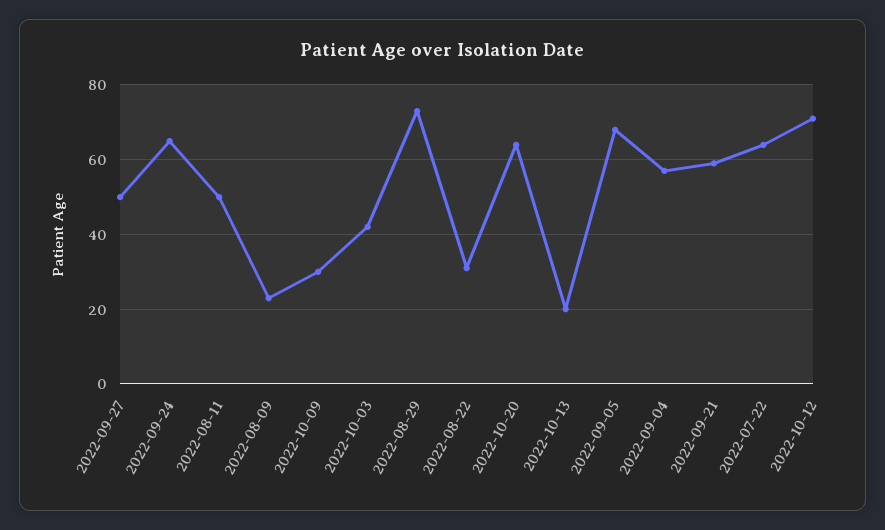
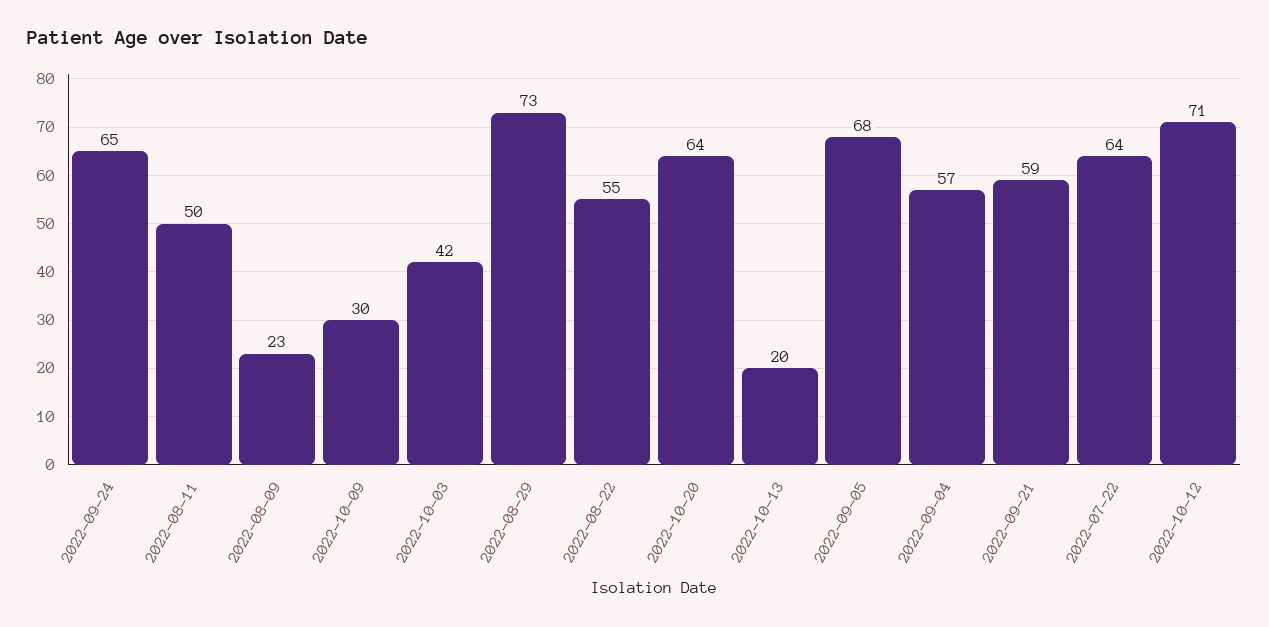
  {
-   "2022-09-27": 50,
    "2022-09-24": 65,
    "2022-08-11": 50,
    "2022-08-09": 23,
    "2022-10-09": 30,
    "2022-10-03": 42,
    "2022-08-29": 73,
-   "2022-08-22": 30,
+   "2022-08-22": 55,
    "2022-10-20": 64,
    "2022-10-13": 20,
    "2022-09-05": 68,
    "2022-09-04": 57,
    "2022-09-21": 59,
    "2022-07-22": 64,
    "2022-10-12": 71
  }

